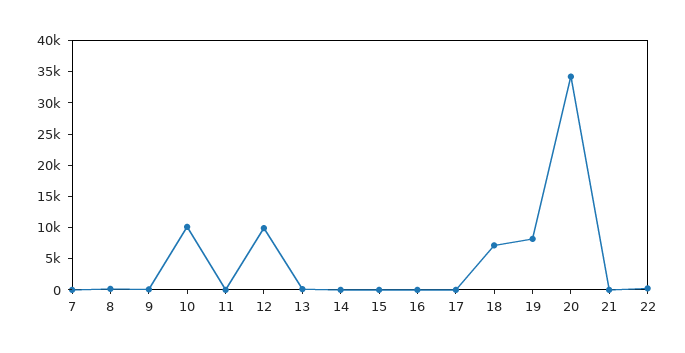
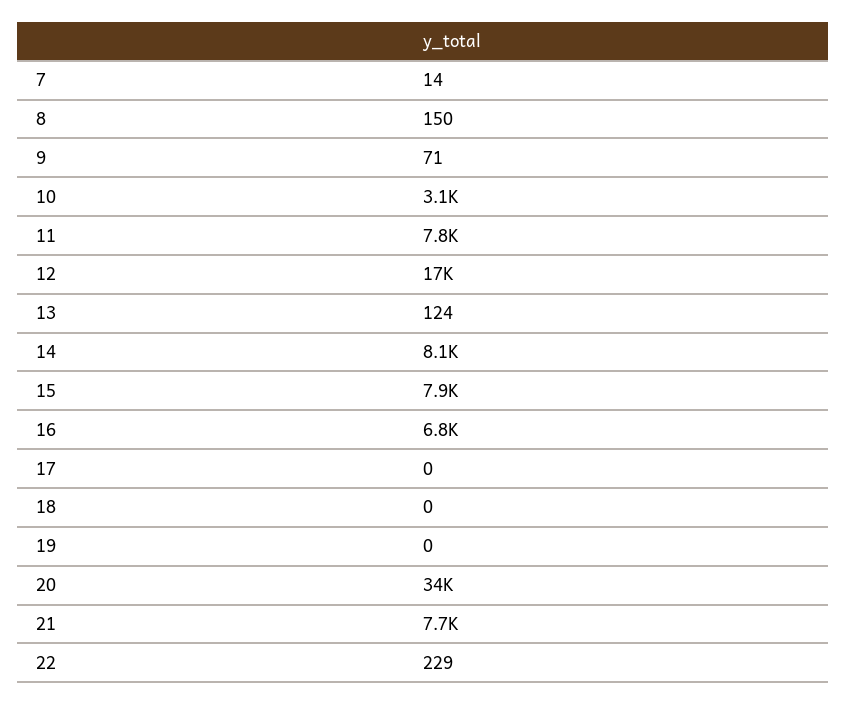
  {
    "7": 14,
    "8": 150,
    "9": 71,
-   "10": 10000,
+   "10": 3100,
-   "11": 0,
+   "11": 7800,
-   "12": 10000,
+   "12": 17000,
    "13": 124,
-   "14": 0,
+   "14": 8100,
-   "15": 0,
+   "15": 7900,
-   "16": 0,
+   "16": 6800,
    "17": 0,
-   "18": 7500,
+   "18": 0,
-   "19": 7500,
+   "19": 0,
    "20": 34000,
-   "21": 0,
+   "21": 7700,
    "22": 229
  }

